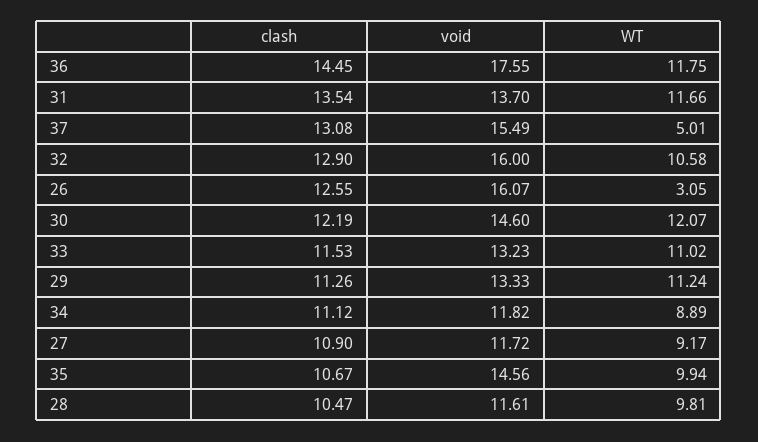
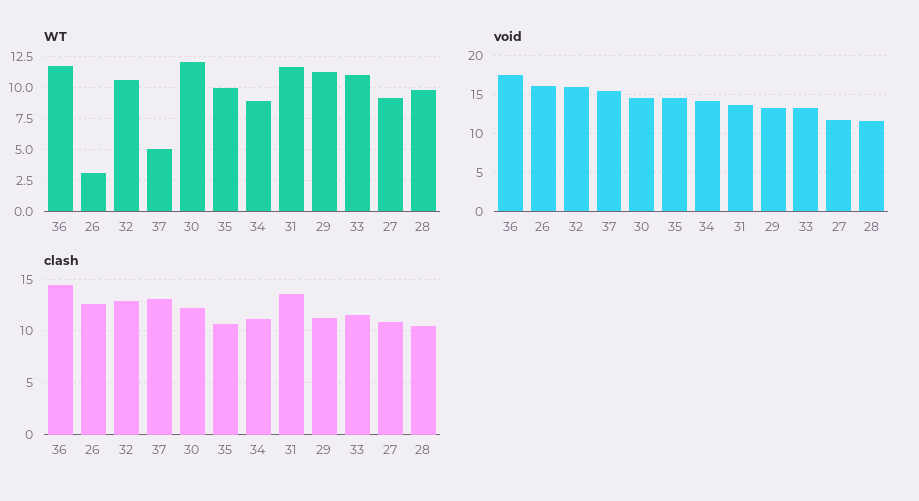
  {
    "clash": {
      "36": 14.45,
      "31": 13.54,
      "37": 13.08,
      "32": 12.9,
      "26": 12.55,
      "30": 12.19,
      "33": 11.53,
      "29": 11.26,
      "34": 11.12,
      "27": 10.9,
      "35": 10.67,
      "28": 10.47
    },
    "void": {
      "36": 17.55,
      "31": 13.7,
      "37": 15.49,
      "32": 16,
      "26": 16.07,
      "30": 14.6,
      "33": 13.23,
      "29": 13.33,
-     "34": 11.82,
+     "34": 14,
      "27": 11.72,
      "35": 14.56,
      "28": 11.61
    },
    "WT": {
      "36": 11.75,
      "31": 11.66,
      "37": 5.01,
      "32": 10.58,
      "26": 3.05,
      "30": 12.07,
      "33": 11.02,
      "29": 11.24,
      "34": 8.89,
      "27": 9.17,
      "35": 9.94,
      "28": 9.81
    }
  }

